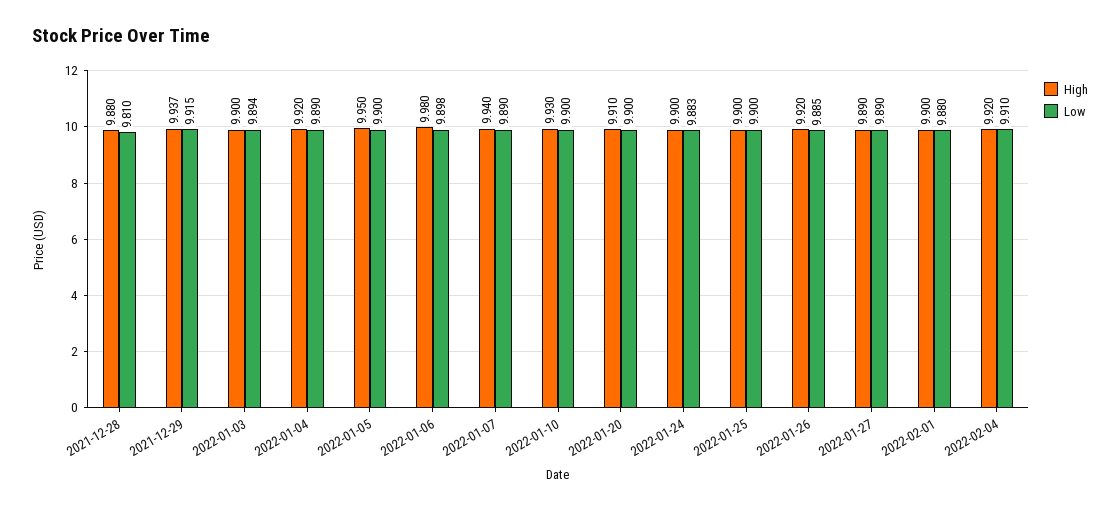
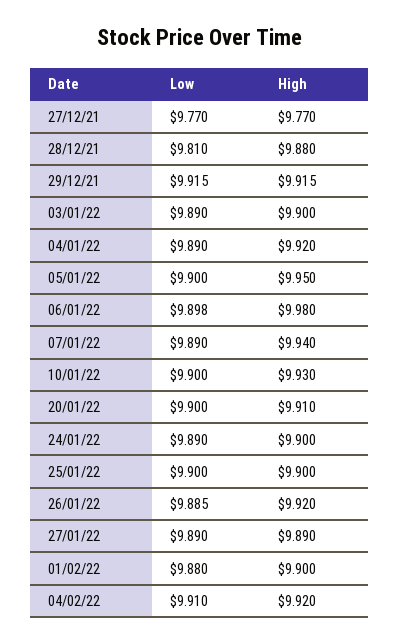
  {
    "High": {
      "2021-12-28": 9.88,
-     "2021-12-29": 9.937,
+     "2021-12-29": 9.915,
      "2022-01-03": 9.9,
      "2022-01-04": 9.92,
      "2022-01-05": 9.95,
      "2022-01-06": 9.98,
      "2022-01-07": 9.94,
      "2022-01-10": 9.93,
      "2022-01-20": 9.91,
      "2022-01-24": 9.9,
      "2022-01-25": 9.9,
      "2022-01-26": 9.92,
      "2022-01-27": 9.89,
      "2022-02-01": 9.9,
-     "2022-02-04": 9.92
+     "2022-02-04": 9.92,
+     "27/12/21": 9.77
    },
    "Low": {
      "2021-12-28": 9.81,
      "2021-12-29": 9.915,
-     "2022-01-03": 9.894,
+     "2022-01-03": 9.89,
      "2022-01-04": 9.89,
      "2022-01-05": 9.9,
      "2022-01-06": 9.898,
      "2022-01-07": 9.89,
      "2022-01-10": 9.9,
      "2022-01-20": 9.9,
-     "2022-01-24": 9.883,
+     "2022-01-24": 9.89,
      "2022-01-25": 9.9,
      "2022-01-26": 9.885,
      "2022-01-27": 9.89,
      "2022-02-01": 9.88,
-     "2022-02-04": 9.91
+     "2022-02-04": 9.91,
+     "27/12/21": 9.77
    }
  }

